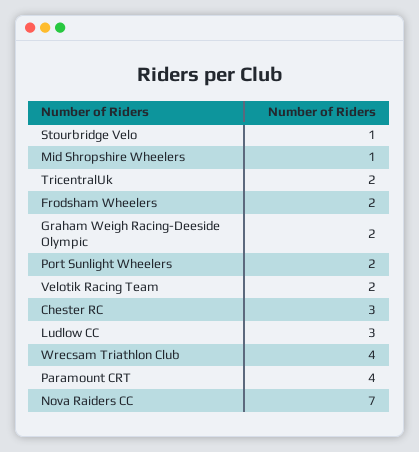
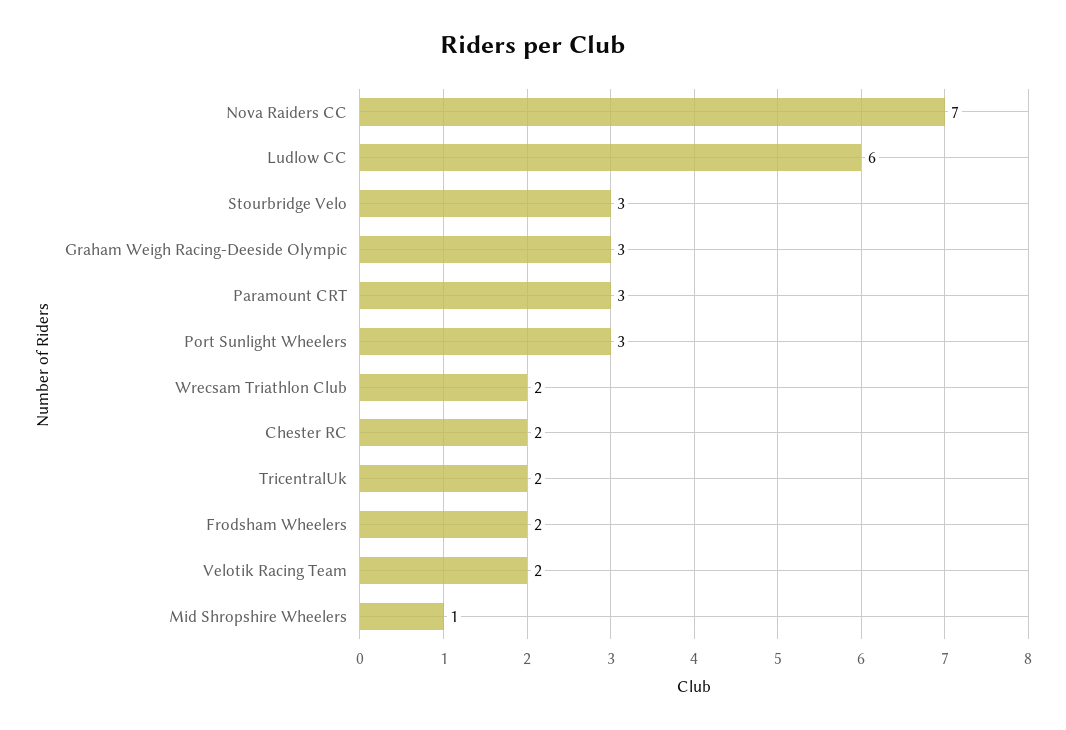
  {
-   "Stourbridge Velo": 1,
+   "Stourbridge Velo": 3,
    "Mid Shropshire Wheelers": 1,
    "TricentralUk": 2,
    "Frodsham Wheelers": 2,
-   "Graham Weigh Racing-Deeside Olympic": 2,
+   "Graham Weigh Racing-Deeside Olympic": 3,
-   "Port Sunlight Wheelers": 2,
+   "Port Sunlight Wheelers": 3,
    "Velotik Racing Team": 2,
-   "Chester RC": 3,
+   "Chester RC": 2,
-   "Ludlow CC": 3,
+   "Ludlow CC": 6,
-   "Wrecsam Triathlon Club": 4,
+   "Wrecsam Triathlon Club": 2,
-   "Paramount CRT": 4,
+   "Paramount CRT": 3,
    "Nova Raiders CC": 7
  }

